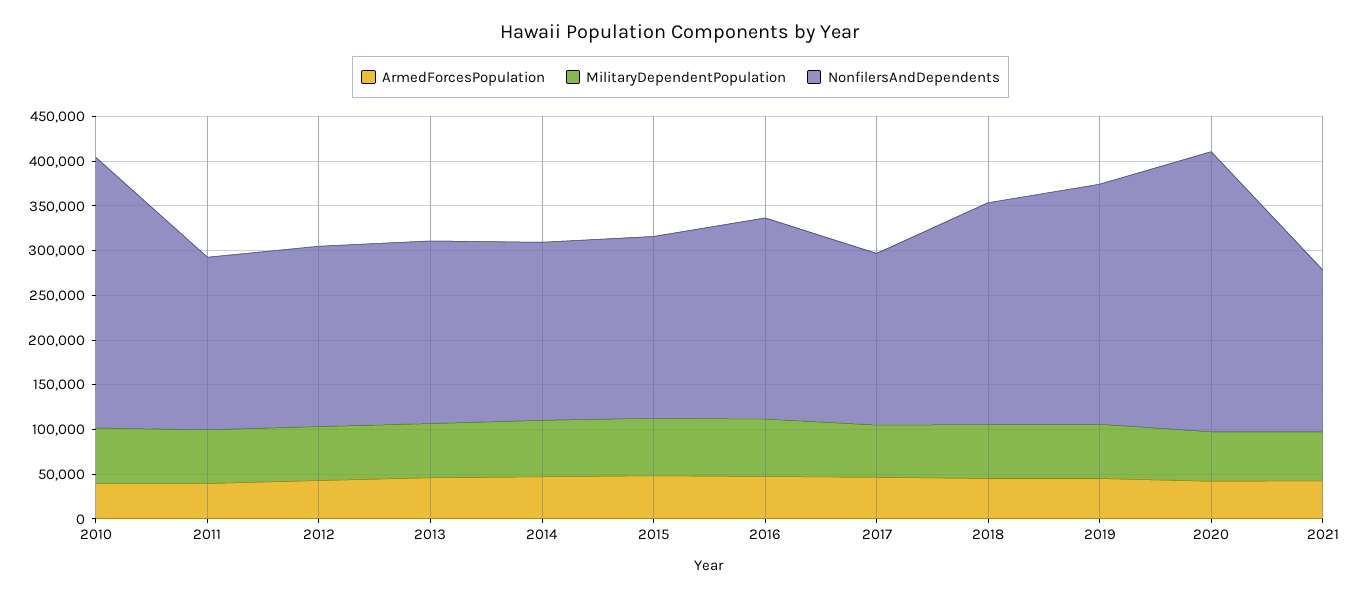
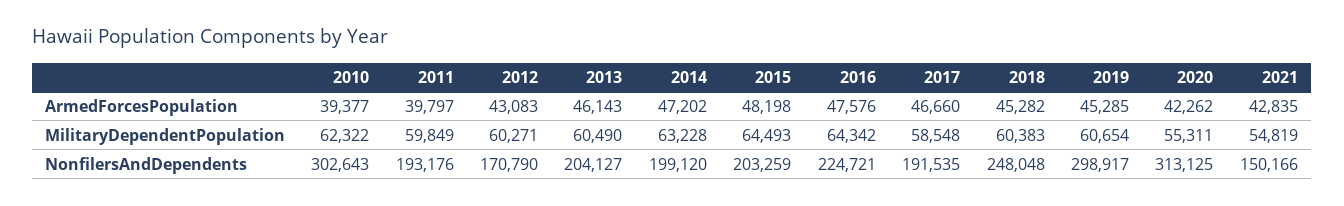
  {
    "ArmedForcesPopulation": {
      "2010": 39377,
      "2011": 39797,
      "2012": 43083,
      "2013": 46143,
      "2014": 47202,
      "2015": 48198,
      "2016": 47576,
      "2017": 46660,
      "2018": 45282,
      "2019": 45285,
      "2020": 42262,
      "2021": 42835
    },
    "MilitaryDependentPopulation": {
      "2010": 62322,
      "2011": 59849,
      "2012": 60271,
      "2013": 60490,
      "2014": 63228,
      "2015": 64493,
      "2016": 64342,
      "2017": 58548,
      "2018": 60383,
      "2019": 60654,
      "2020": 55311,
      "2021": 54819
    },
    "NonfilersAndDependents": {
      "2010": 302643,
      "2011": 193176,
-     "2012": 200000,
+     "2012": 170790,
      "2013": 204127,
      "2014": 199120,
      "2015": 203259,
      "2016": 224721,
      "2017": 191535,
      "2018": 248048,
-     "2019": 270000,
+     "2019": 298917,
      "2020": 313125,
-     "2021": 180000
+     "2021": 150166
    }
  }

